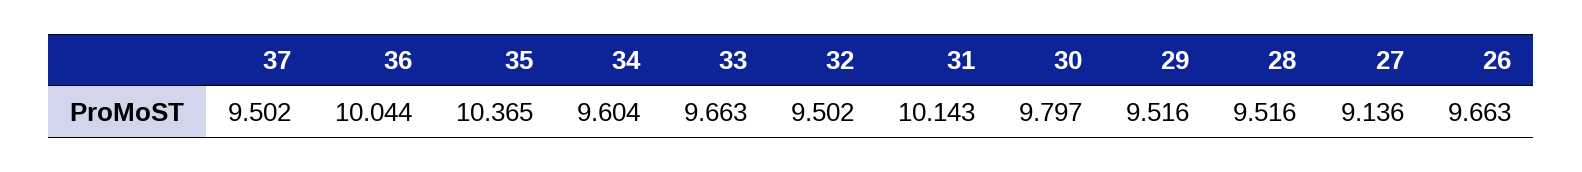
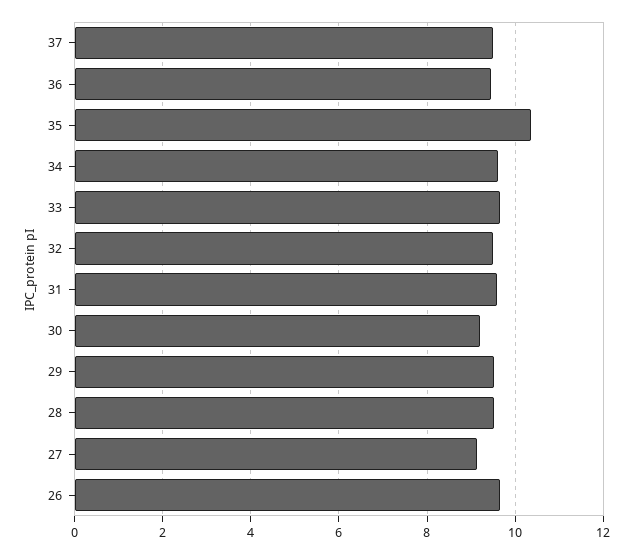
  {
    "37": 9.502,
-   "36": 10.044,
+   "36": 9.4,
    "35": 10.365,
    "34": 9.604,
    "33": 9.663,
    "32": 9.502,
-   "31": 10.143,
+   "31": 9.6,
-   "30": 9.797,
+   "30": 9.2,
    "29": 9.516,
    "28": 9.516,
    "27": 9.136,
    "26": 9.663
  }

